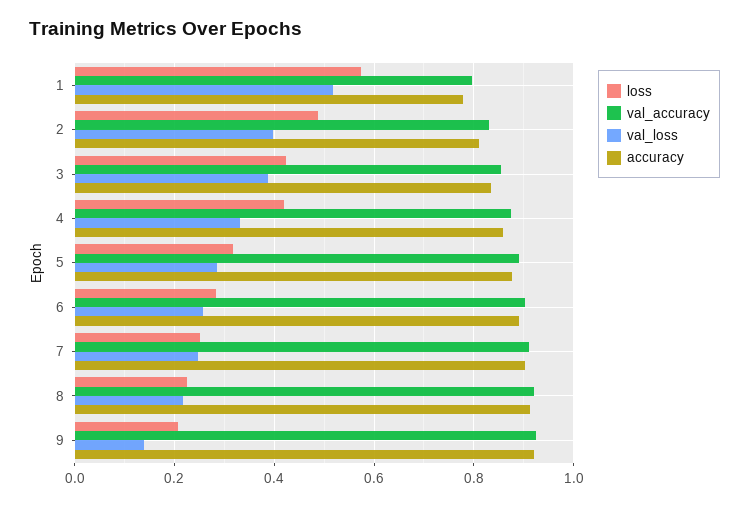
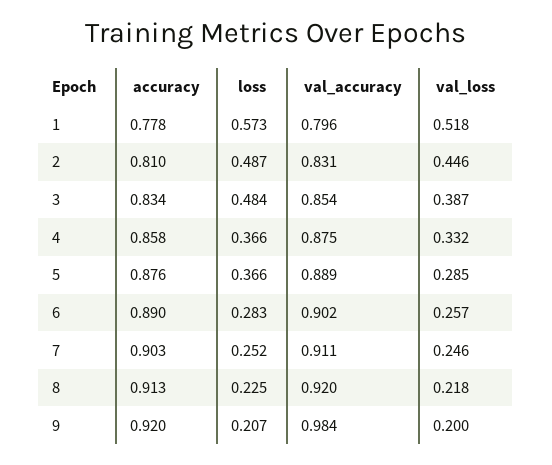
  {
    "loss": {
      "1": 0.573,
      "2": 0.487,
-     "3": 0.42,
+     "3": 0.484,
-     "4": 0.42,
+     "4": 0.366,
-     "5": 0.32,
+     "5": 0.366,
      "6": 0.283,
      "7": 0.252,
      "8": 0.225,
      "9": 0.207
    },
    "val_accuracy": {
      "1": 0.796,
      "2": 0.831,
      "3": 0.854,
      "4": 0.875,
      "5": 0.889,
      "6": 0.902,
      "7": 0.911,
      "8": 0.92,
-     "9": 0.92
+     "9": 0.984
    },
    "val_loss": {
      "1": 0.518,
-     "2": 0.4,
+     "2": 0.446,
      "3": 0.387,
      "4": 0.332,
      "5": 0.285,
      "6": 0.257,
      "7": 0.246,
      "8": 0.218,
-     "9": 0.14
+     "9": 0.2
    },
    "accuracy": {
      "1": 0.778,
      "2": 0.81,
      "3": 0.834,
      "4": 0.858,
      "5": 0.876,
      "6": 0.89,
      "7": 0.903,
      "8": 0.913,
      "9": 0.92
    }
  }

